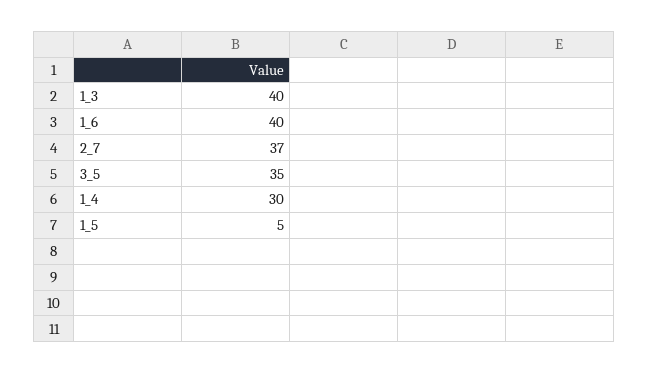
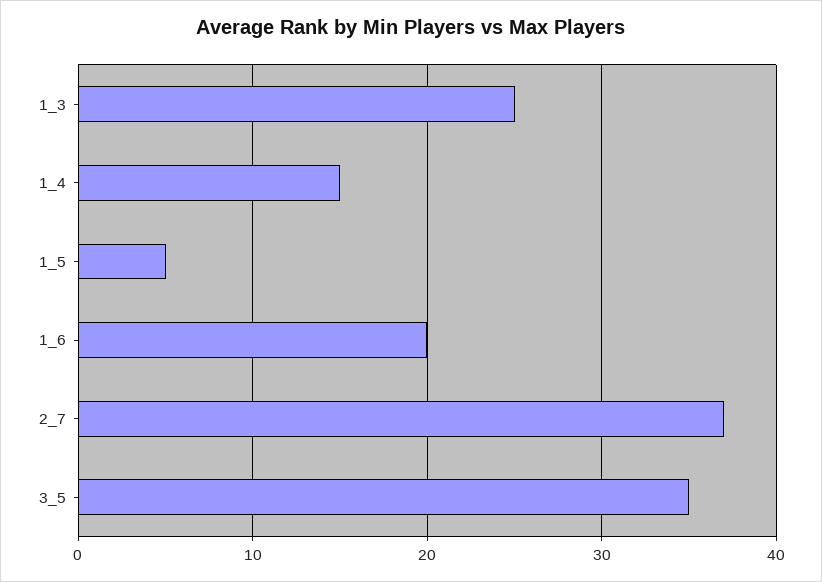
  {
-   "1_3": 40,
+   "1_3": 25,
-   "1_6": 40,
+   "1_6": 20,
    "2_7": 37,
    "3_5": 35,
-   "1_4": 30,
+   "1_4": 15,
    "1_5": 5
  }

